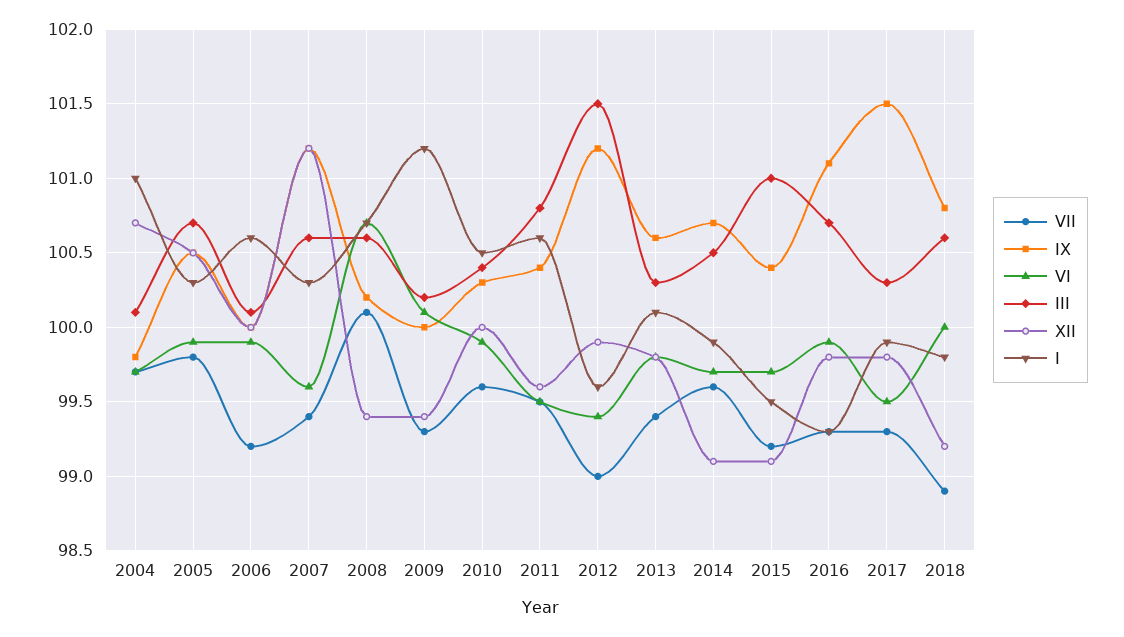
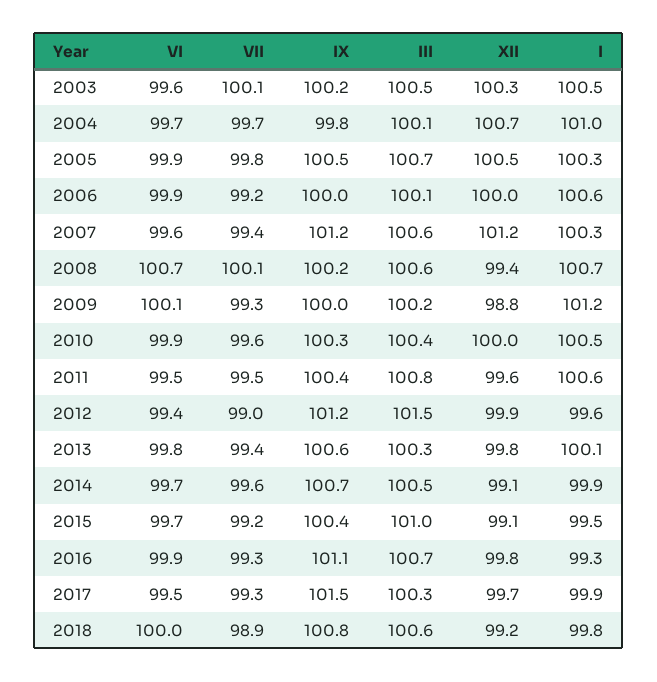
  {
    "VII": {
      "2004": 99.7,
      "2005": 99.8,
      "2006": 99.2,
      "2007": 99.4,
      "2008": 100.1,
      "2009": 99.3,
      "2010": 99.6,
      "2011": 99.5,
      "2012": 99,
      "2013": 99.4,
      "2014": 99.6,
      "2015": 99.2,
      "2016": 99.3,
      "2017": 99.3,
-     "2018": 98.9
+     "2018": 98.9,
+     "2003": 100.1
    },
    "IX": {
      "2004": 99.8,
      "2005": 100.5,
      "2006": 100,
      "2007": 101.2,
      "2008": 100.2,
      "2009": 100,
      "2010": 100.3,
      "2011": 100.4,
      "2012": 101.2,
      "2013": 100.6,
      "2014": 100.7,
      "2015": 100.4,
      "2016": 101.1,
      "2017": 101.5,
-     "2018": 100.8
+     "2018": 100.8,
+     "2003": 100.2
    },
    "VI": {
      "2004": 99.7,
      "2005": 99.9,
      "2006": 99.9,
      "2007": 99.6,
      "2008": 100.7,
      "2009": 100.1,
      "2010": 99.9,
      "2011": 99.5,
      "2012": 99.4,
      "2013": 99.8,
      "2014": 99.7,
      "2015": 99.7,
      "2016": 99.9,
      "2017": 99.5,
-     "2018": 100
+     "2018": 100,
+     "2003": 99.6
    },
    "III": {
      "2004": 100.1,
      "2005": 100.7,
      "2006": 100.1,
      "2007": 100.6,
      "2008": 100.6,
      "2009": 100.2,
      "2010": 100.4,
      "2011": 100.8,
      "2012": 101.5,
      "2013": 100.3,
      "2014": 100.5,
      "2015": 101,
      "2016": 100.7,
      "2017": 100.3,
-     "2018": 100.6
+     "2018": 100.6,
+     "2003": 100.5
    },
    "XII": {
      "2004": 100.7,
      "2005": 100.5,
      "2006": 100,
      "2007": 101.2,
      "2008": 99.4,
-     "2009": 99.4,
+     "2009": 98.8,
      "2010": 100,
      "2011": 99.6,
      "2012": 99.9,
      "2013": 99.8,
      "2014": 99.1,
      "2015": 99.1,
      "2016": 99.8,
-     "2017": 99.8,
+     "2017": 99.7,
-     "2018": 99.2
+     "2018": 99.2,
+     "2003": 100.3
    },
    "I": {
      "2004": 101,
      "2005": 100.3,
      "2006": 100.6,
      "2007": 100.3,
      "2008": 100.7,
      "2009": 101.2,
      "2010": 100.5,
      "2011": 100.6,
      "2012": 99.6,
      "2013": 100.1,
      "2014": 99.9,
      "2015": 99.5,
      "2016": 99.3,
      "2017": 99.9,
-     "2018": 99.8
+     "2018": 99.8,
+     "2003": 100.5
    }
  }

